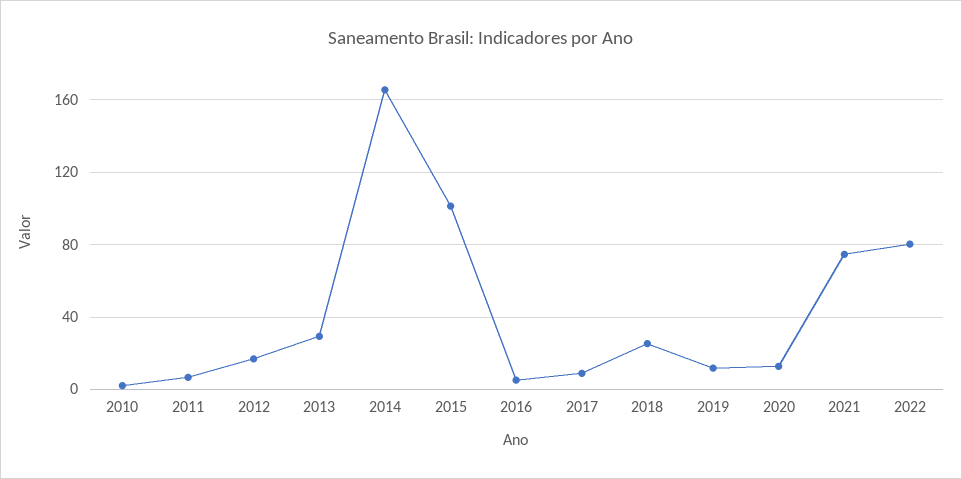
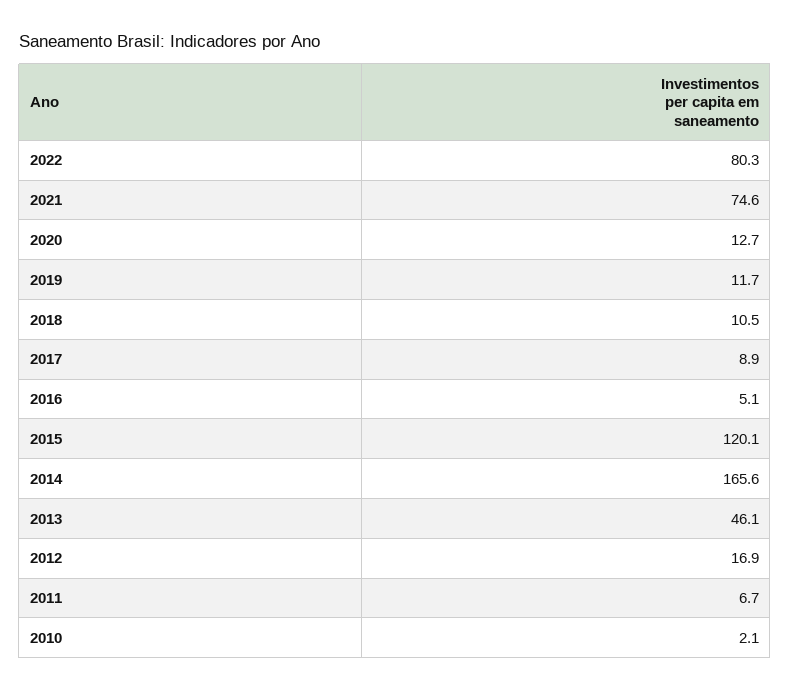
  {
    "2010": 2.1,
    "2011": 6.7,
    "2012": 16.9,
-   "2013": 30,
+   "2013": 46.1,
    "2014": 165.6,
-   "2015": 100,
+   "2015": 120.1,
    "2016": 5.1,
    "2017": 8.9,
-   "2018": 25,
+   "2018": 10.5,
    "2019": 11.7,
    "2020": 12.7,
    "2021": 74.6,
    "2022": 80.3
  }

